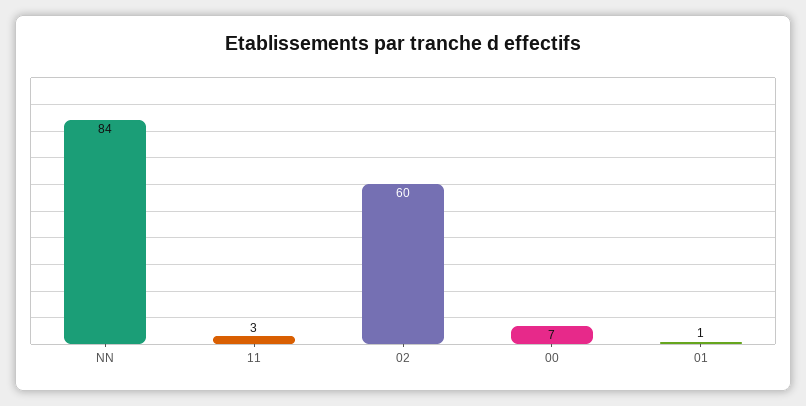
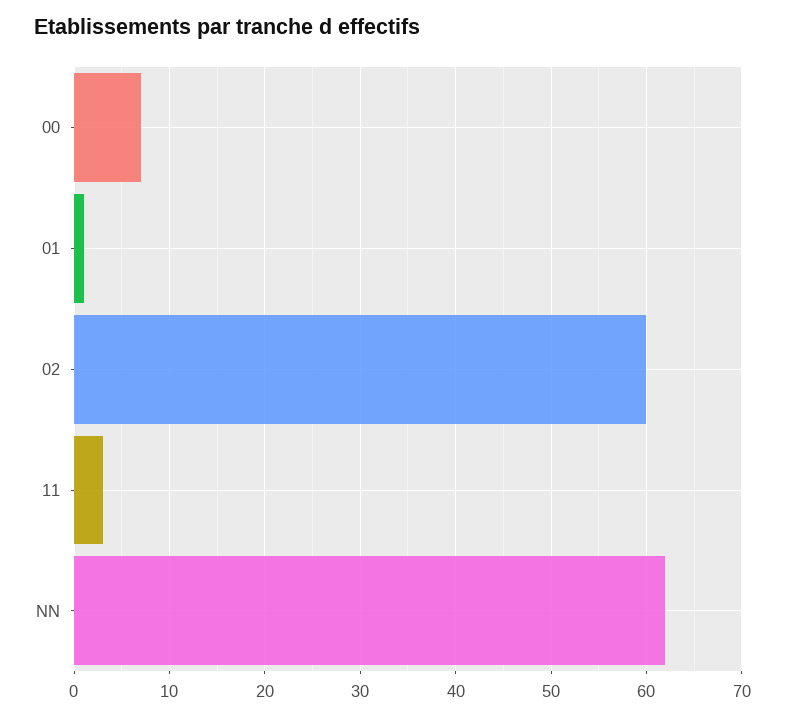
  {
-   "NN": 84,
+   "NN": 62,
    "11": 3,
    "02": 60,
    "00": 7,
    "01": 1
  }

